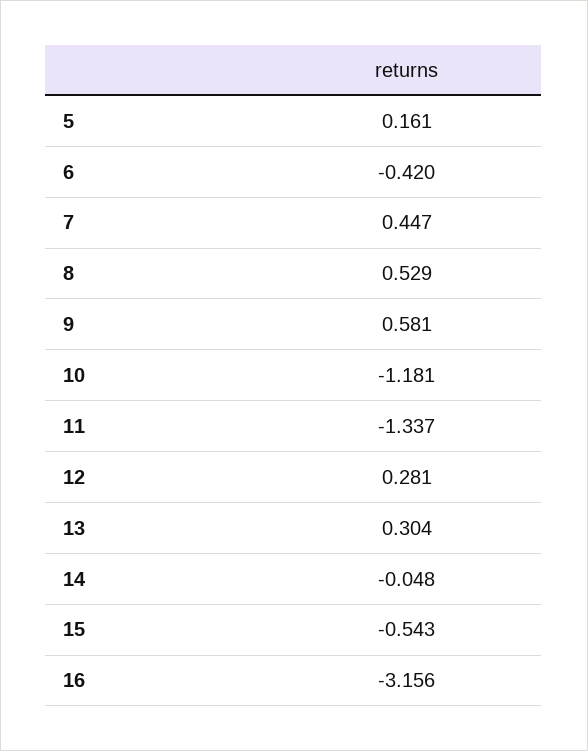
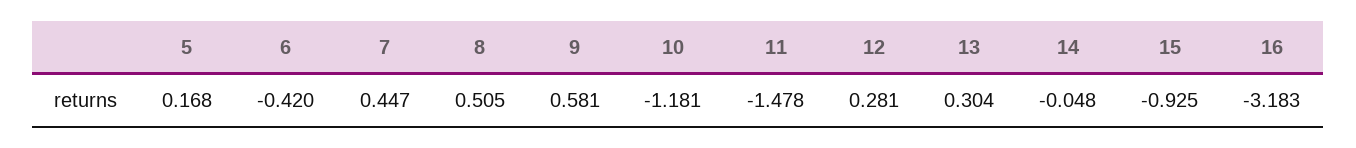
  {
-   "5": 0.161,
+   "5": 0.168,
    "6": -0.42,
    "7": 0.447,
-   "8": 0.529,
+   "8": 0.505,
    "9": 0.581,
    "10": -1.181,
-   "11": -1.337,
+   "11": -1.478,
    "12": 0.281,
    "13": 0.304,
    "14": -0.048,
-   "15": -0.543,
+   "15": -0.925,
-   "16": -3.156
+   "16": -3.183
  }

